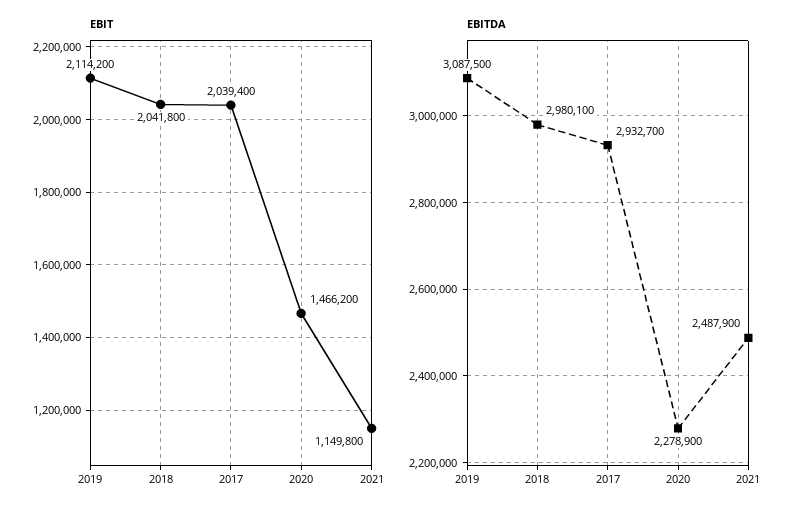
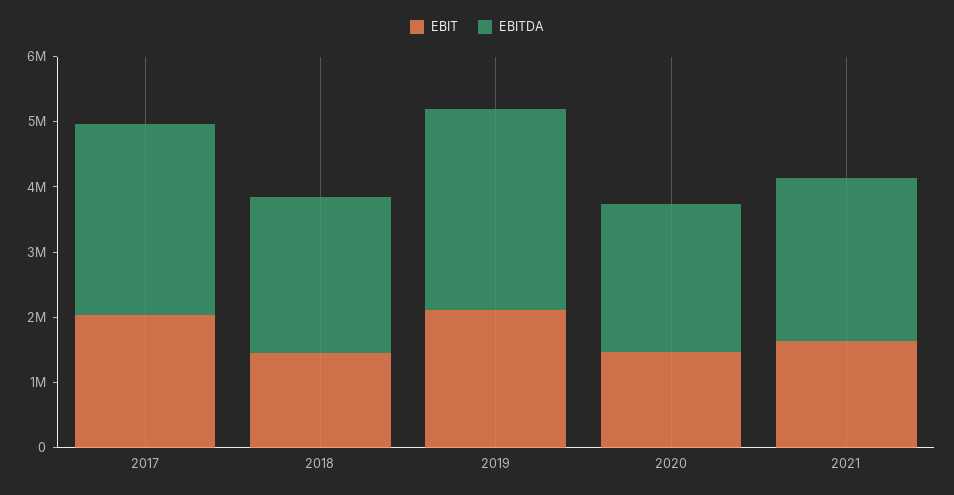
  {
    "EBIT": {
      "2019": 2114200,
-     "2018": 2041800,
+     "2018": 1400000,
      "2017": 2039400,
      "2020": 1466200,
-     "2021": 1149800
+     "2021": 1600000
    },
    "EBITDA": {
      "2019": 3087500,
-     "2018": 2980100,
+     "2018": 2400000,
      "2017": 2932700,
      "2020": 2278900,
      "2021": 2487900
    }
  }

